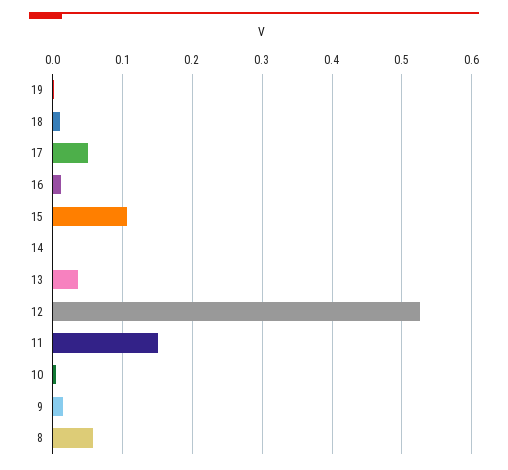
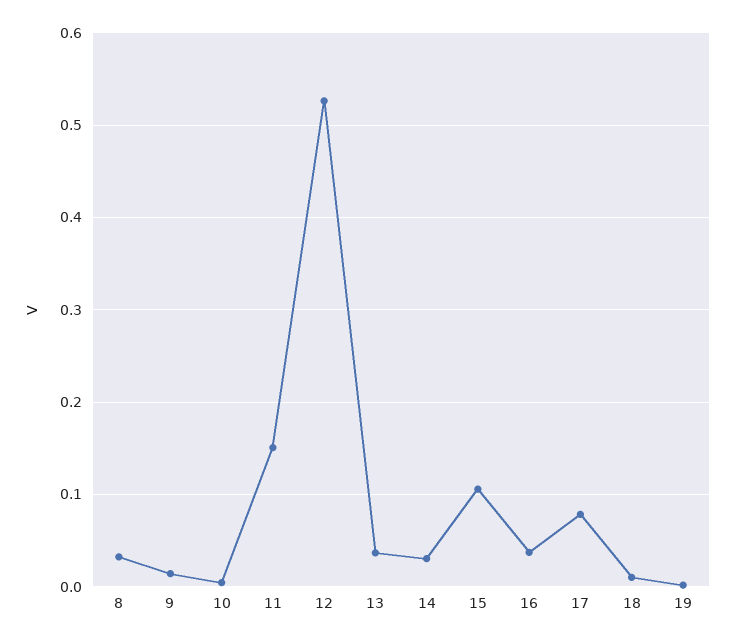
  {
    "19": 0,
    "18": 0.01,
-   "17": 0.05,
+   "17": 0.08,
-   "16": 0.01,
+   "16": 0.04,
    "15": 0.11,
-   "14": 0,
+   "14": 0.03,
    "13": 0.04,
    "12": 0.53,
    "11": 0.15,
    "10": 0,
    "9": 0.01,
-   "8": 0.06
+   "8": 0.03
  }

